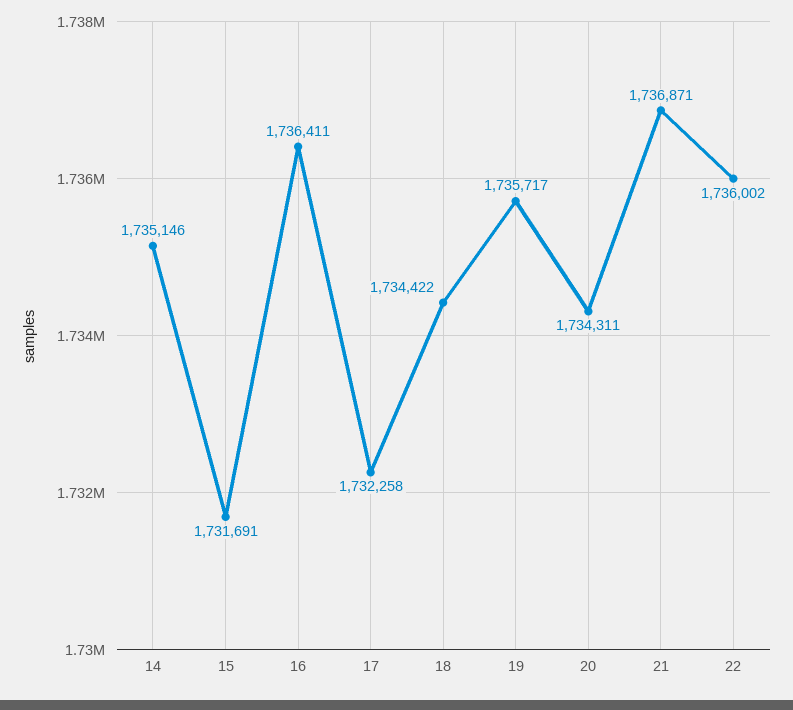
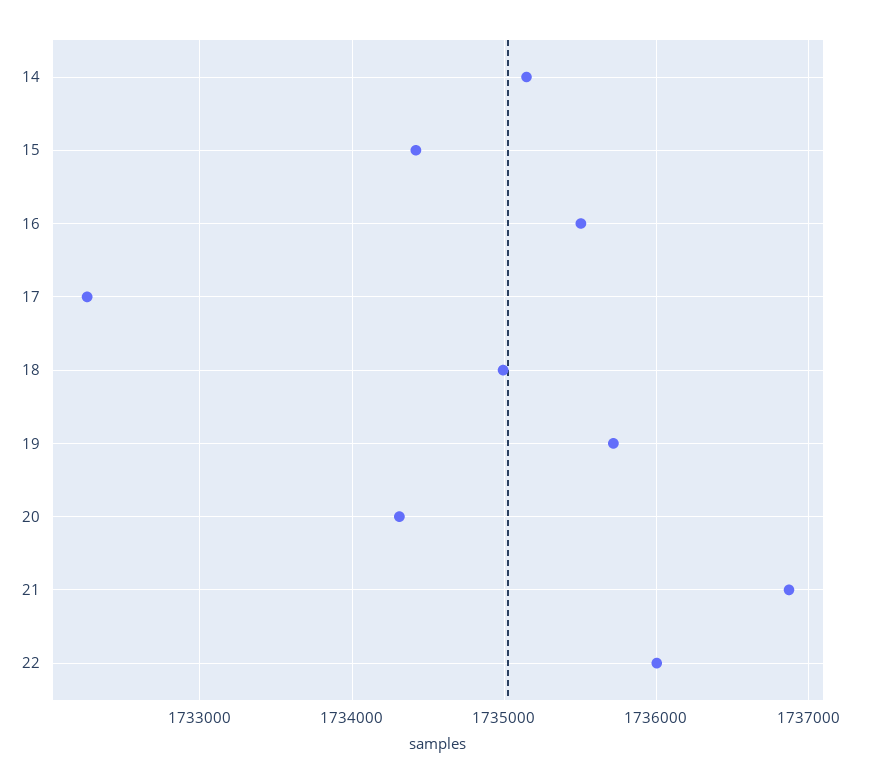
  {
    "14": 1735146,
-   "15": 1731691,
+   "15": 1734400,
-   "16": 1736411,
+   "16": 1735500,
    "17": 1732258,
-   "18": 1734422,
+   "18": 1735000,
    "19": 1735717,
    "20": 1734311,
    "21": 1736871,
    "22": 1736002
  }

